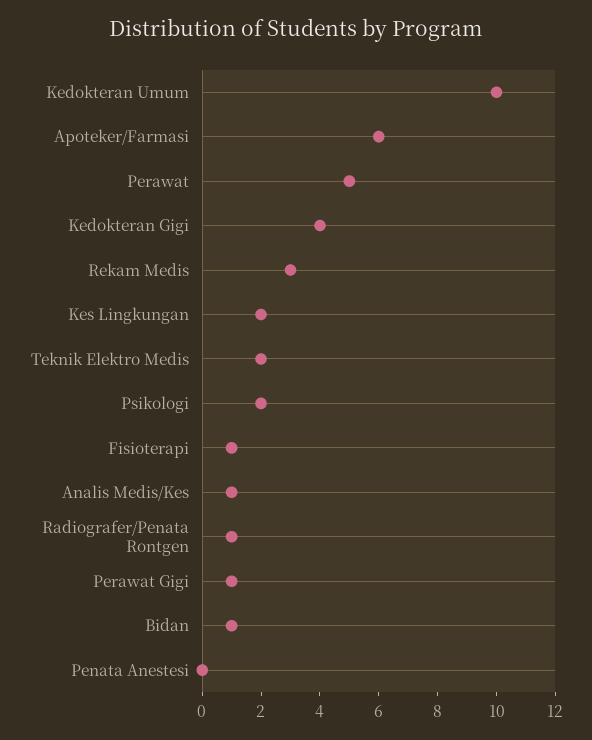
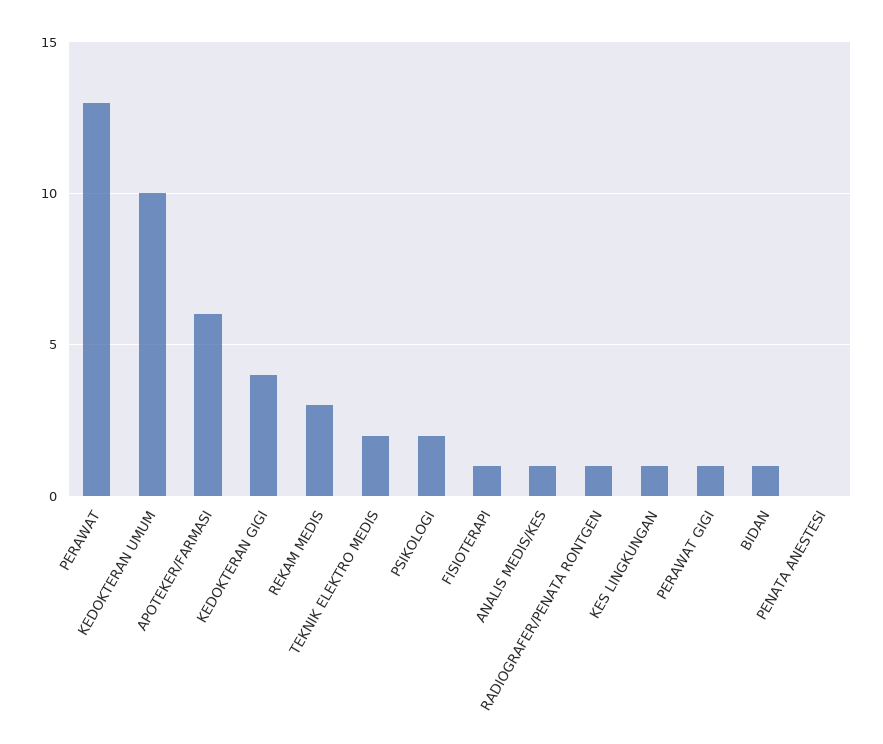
  {
    "Kedokteran Umum": 10,
    "Apoteker/Farmasi": 6,
-   "Perawat": 5,
+   "Perawat": 13,
    "Kedokteran Gigi": 4,
    "Rekam Medis": 3,
-   "Kes Lingkungan": 2,
+   "Kes Lingkungan": 1,
    "Teknik Elektro Medis": 2,
    "Psikologi": 2,
    "Fisioterapi": 1,
    "Analis Medis/Kes": 1,
    "Radiografer/Penata Rontgen": 1,
    "Perawat Gigi": 1,
    "Bidan": 1,
    "Penata Anestesi": 0
  }

